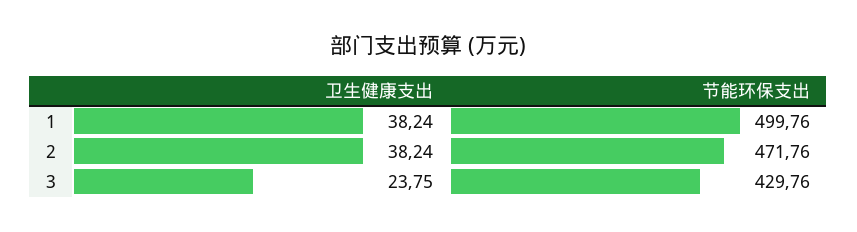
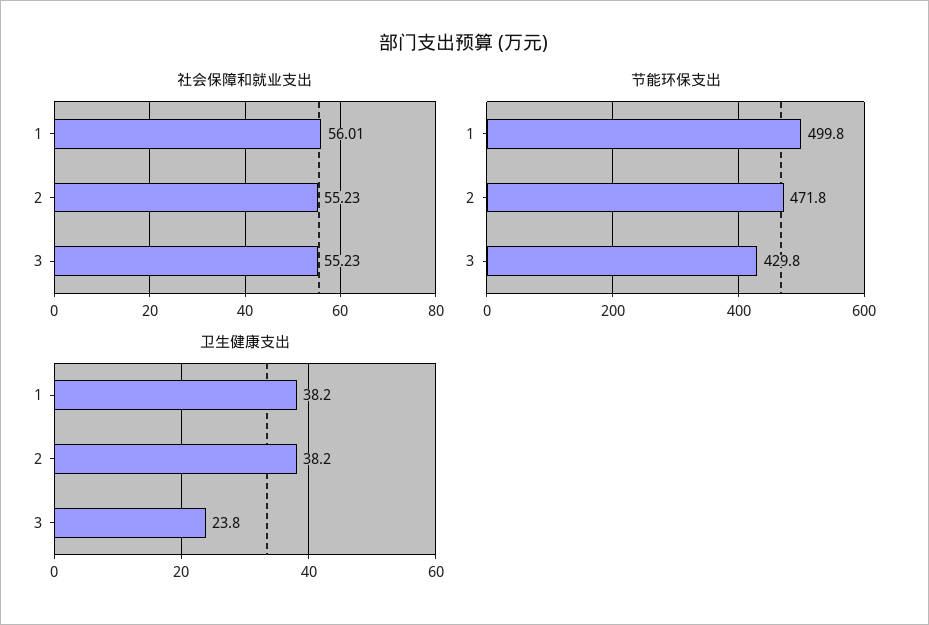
  {
    "卫生健康支出": {
      "1": 38.24,
      "2": 38.24,
      "3": 23.75
    },
    "节能环保支出": {
      "1": 499.76,
      "2": 471.76,
      "3": 429.76
-   }
+   },
+   "社会保障和就业支出": {
+     "1": 56.01,
+     "2": 55.23,
+     "3": 55.23
+   }
  }

